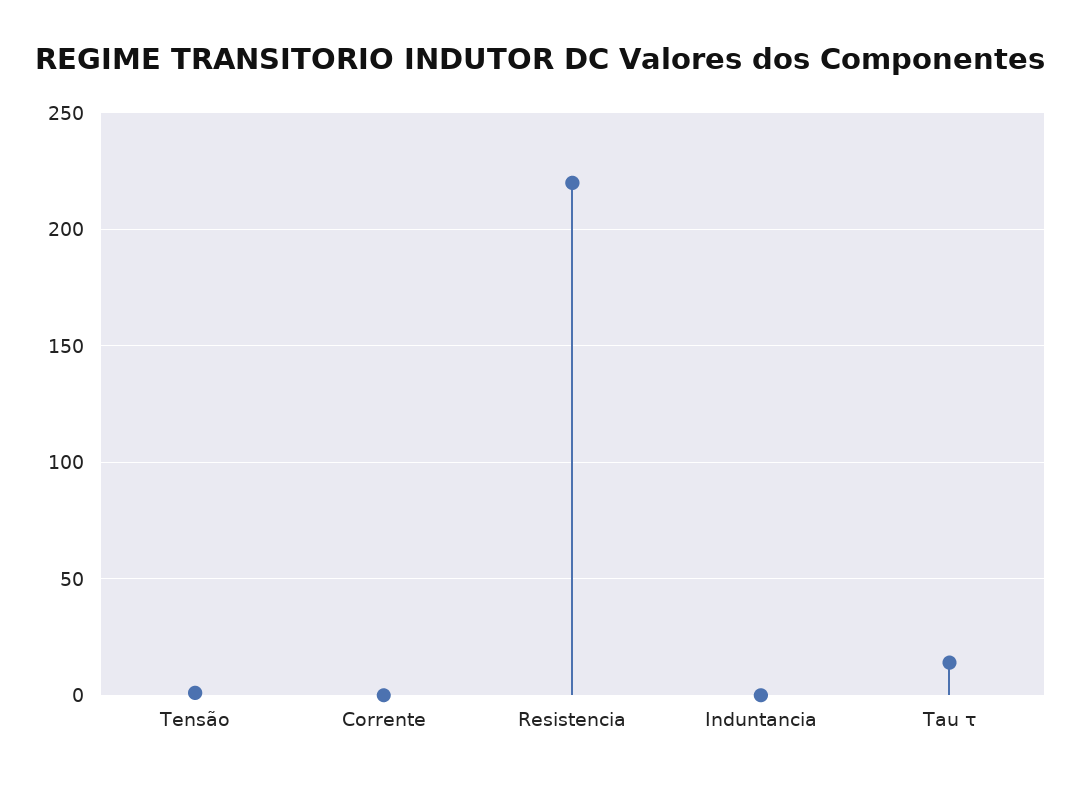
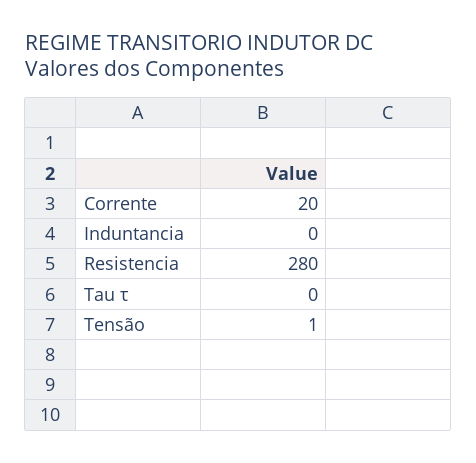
  {
    "Tensão": 1,
-   "Corrente": 0,
+   "Corrente": 20,
-   "Resistencia": 220,
+   "Resistencia": 280,
    "Induntancia": 0,
-   "Tau τ": 15
+   "Tau τ": 0
  }

